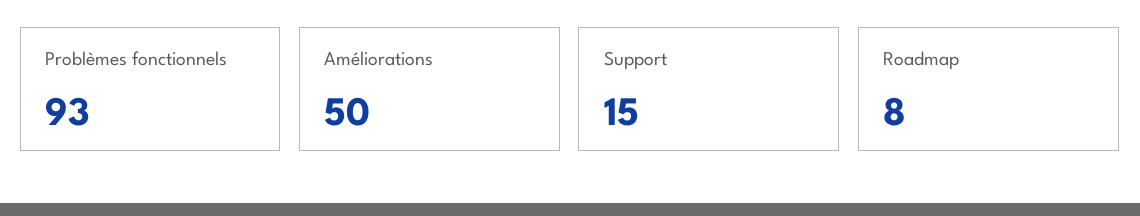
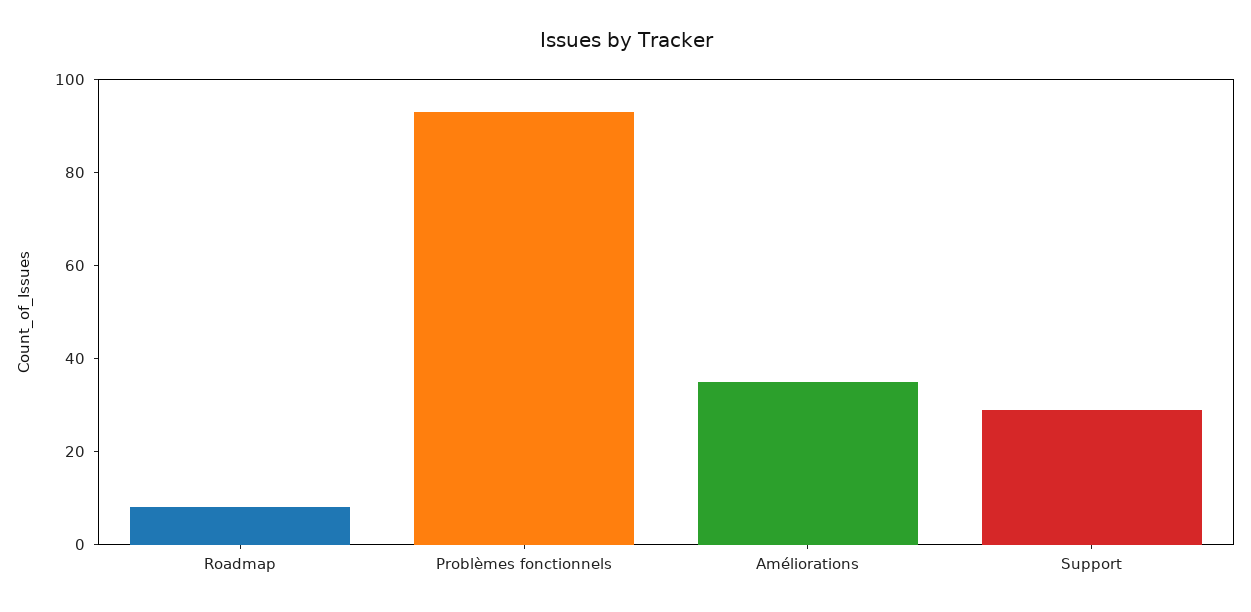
  {
    "Problèmes fonctionnels": 93,
-   "Améliorations": 50,
+   "Améliorations": 35,
-   "Support": 15,
+   "Support": 30,
    "Roadmap": 8
  }

